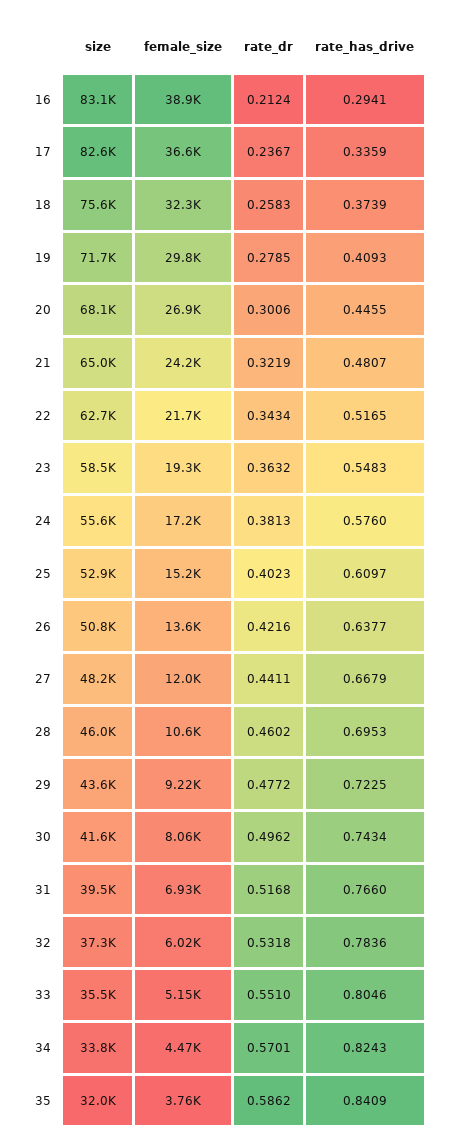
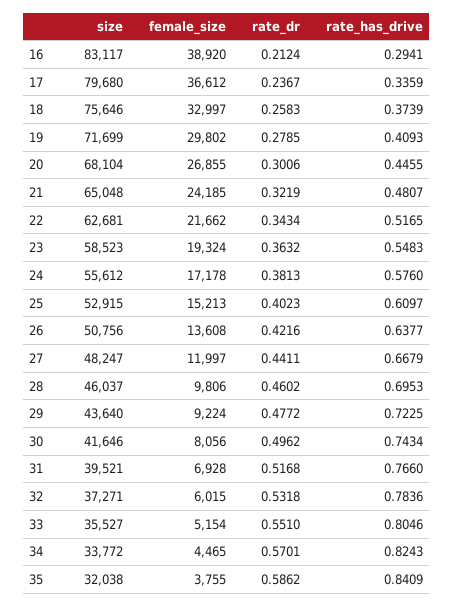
  {
    "size": {
      "16": 83117,
-     "17": 82600,
+     "17": 79680,
      "18": 75646,
      "19": 71699,
      "20": 68104,
      "21": 65048,
      "22": 62681,
      "23": 58523,
      "24": 55612,
      "25": 52915,
      "26": 50756,
      "27": 48247,
      "28": 46037,
      "29": 43640,
      "30": 41646,
      "31": 39521,
      "32": 37271,
      "33": 35527,
      "34": 33772,
      "35": 32038
    },
    "female_size": {
      "16": 38920,
      "17": 36612,
-     "18": 32300,
+     "18": 32997,
      "19": 29802,
      "20": 26855,
      "21": 24185,
      "22": 21662,
      "23": 19324,
      "24": 17178,
      "25": 15213,
      "26": 13608,
      "27": 11997,
-     "28": 10600,
+     "28": 9806,
      "29": 9224,
      "30": 8056,
      "31": 6928,
      "32": 6015,
      "33": 5154,
      "34": 4465,
      "35": 3755
    },
    "rate_dr": {
      "16": 0.2124,
      "17": 0.2367,
      "18": 0.2583,
      "19": 0.2785,
      "20": 0.3006,
      "21": 0.3219,
      "22": 0.3434,
      "23": 0.3632,
      "24": 0.3813,
      "25": 0.4023,
      "26": 0.4216,
      "27": 0.4411,
      "28": 0.4602,
      "29": 0.4772,
      "30": 0.4962,
      "31": 0.5168,
      "32": 0.5318,
      "33": 0.551,
      "34": 0.5701,
      "35": 0.5862
    },
    "rate_has_drive": {
      "16": 0.2941,
      "17": 0.3359,
      "18": 0.3739,
      "19": 0.4093,
      "20": 0.4455,
      "21": 0.4807,
      "22": 0.5165,
      "23": 0.5483,
      "24": 0.576,
      "25": 0.6097,
      "26": 0.6377,
      "27": 0.6679,
      "28": 0.6953,
      "29": 0.7225,
      "30": 0.7434,
      "31": 0.766,
      "32": 0.7836,
      "33": 0.8046,
      "34": 0.8243,
      "35": 0.8409
    }
  }

